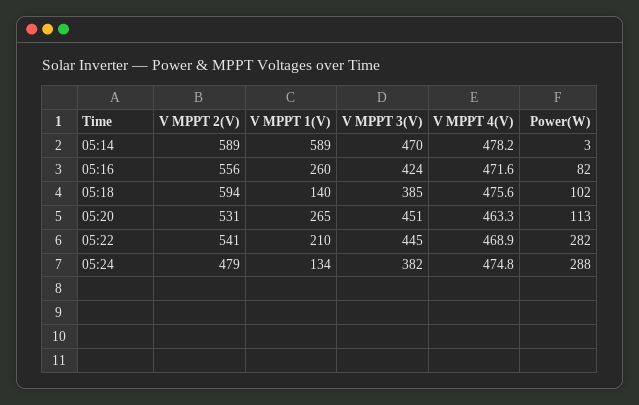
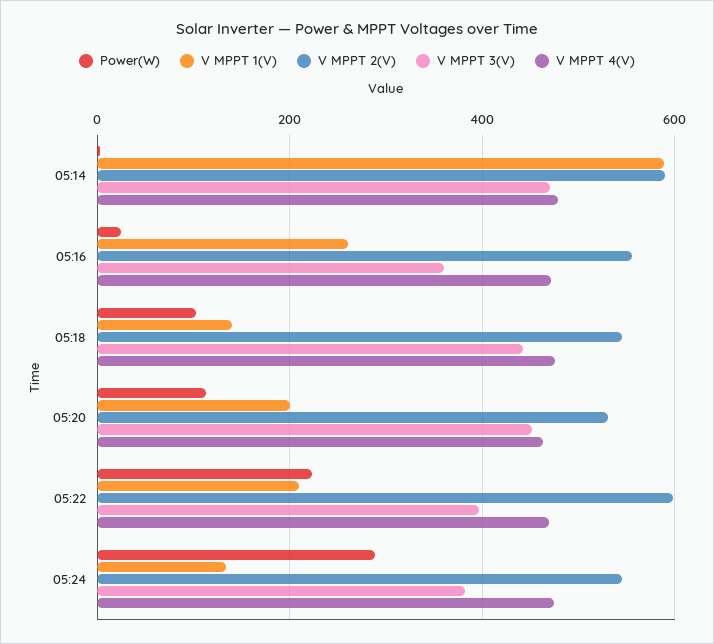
  {
    "V MPPT 2(V)": {
      "05:14": 589,
      "05:16": 556,
-     "05:18": 594,
+     "05:18": 540,
      "05:20": 531,
-     "05:22": 541,
+     "05:22": 600,
-     "05:24": 479
+     "05:24": 540
    },
    "V MPPT 1(V)": {
      "05:14": 589,
      "05:16": 260,
      "05:18": 140,
-     "05:20": 265,
+     "05:20": 200,
      "05:22": 210,
      "05:24": 134
    },
    "V MPPT 3(V)": {
      "05:14": 470,
-     "05:16": 424,
+     "05:16": 360,
-     "05:18": 385,
+     "05:18": 440,
      "05:20": 451,
-     "05:22": 445,
+     "05:22": 400,
      "05:24": 382
    },
    "V MPPT 4(V)": {
      "05:14": 478.2,
      "05:16": 471.6,
      "05:18": 475.6,
      "05:20": 463.3,
      "05:22": 468.9,
      "05:24": 474.8
    },
    "Power(W)": {
      "05:14": 3,
-     "05:16": 82,
+     "05:16": 20,
      "05:18": 102,
      "05:20": 113,
-     "05:22": 282,
+     "05:22": 220,
      "05:24": 288
    }
  }

